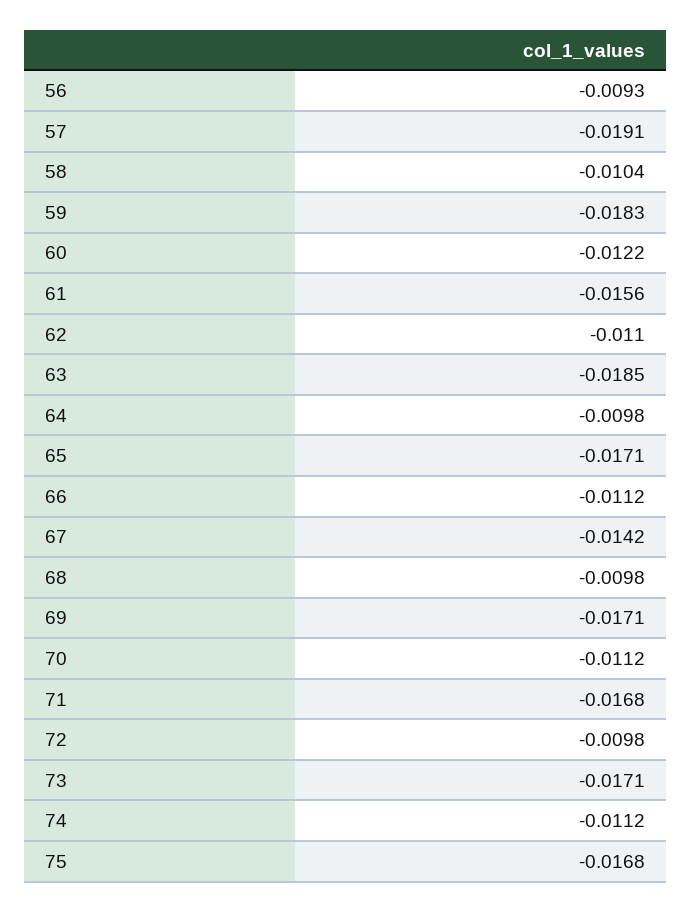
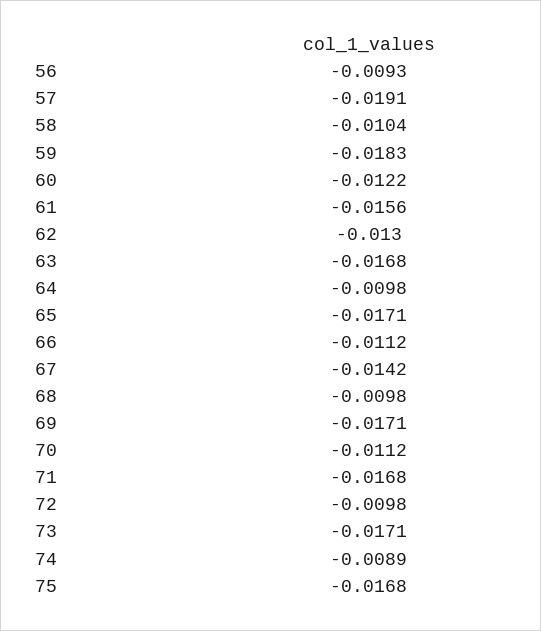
  {
    "56": -0.0093,
    "57": -0.0191,
    "58": -0.0104,
    "59": -0.0183,
    "60": -0.0122,
    "61": -0.0156,
-   "62": -0.011,
+   "62": -0.013,
-   "63": -0.0185,
+   "63": -0.0168,
    "64": -0.0098,
    "65": -0.0171,
    "66": -0.0112,
    "67": -0.0142,
    "68": -0.0098,
    "69": -0.0171,
    "70": -0.0112,
    "71": -0.0168,
    "72": -0.0098,
    "73": -0.0171,
-   "74": -0.0112,
+   "74": -0.0089,
    "75": -0.0168
  }

